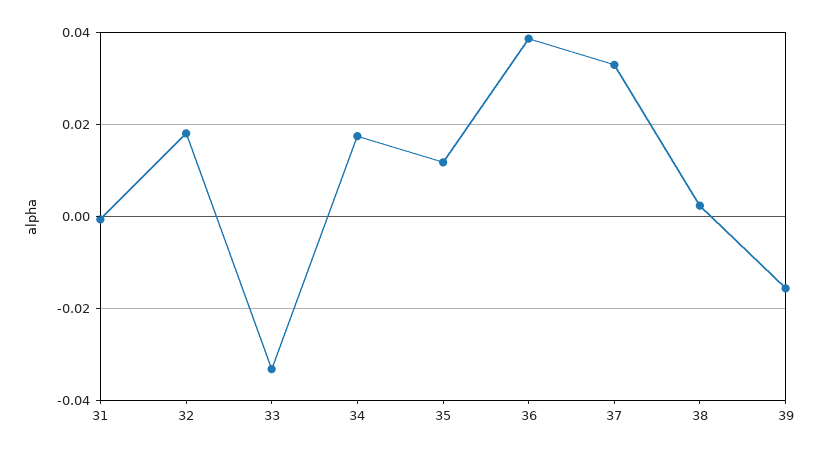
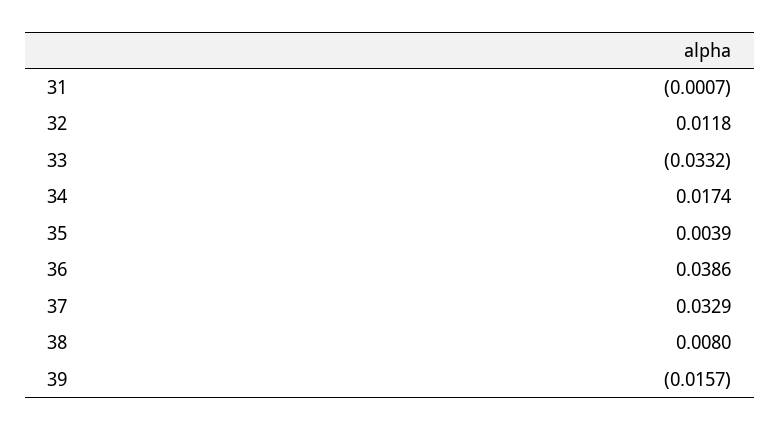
  {
    "31": -0.0007,
-   "32": 0.018,
+   "32": 0.0118,
    "33": -0.0332,
    "34": 0.0174,
-   "35": 0.012,
+   "35": 0.0039,
    "36": 0.0386,
    "37": 0.0329,
-   "38": 0.002,
+   "38": 0.008,
    "39": -0.0157
  }

